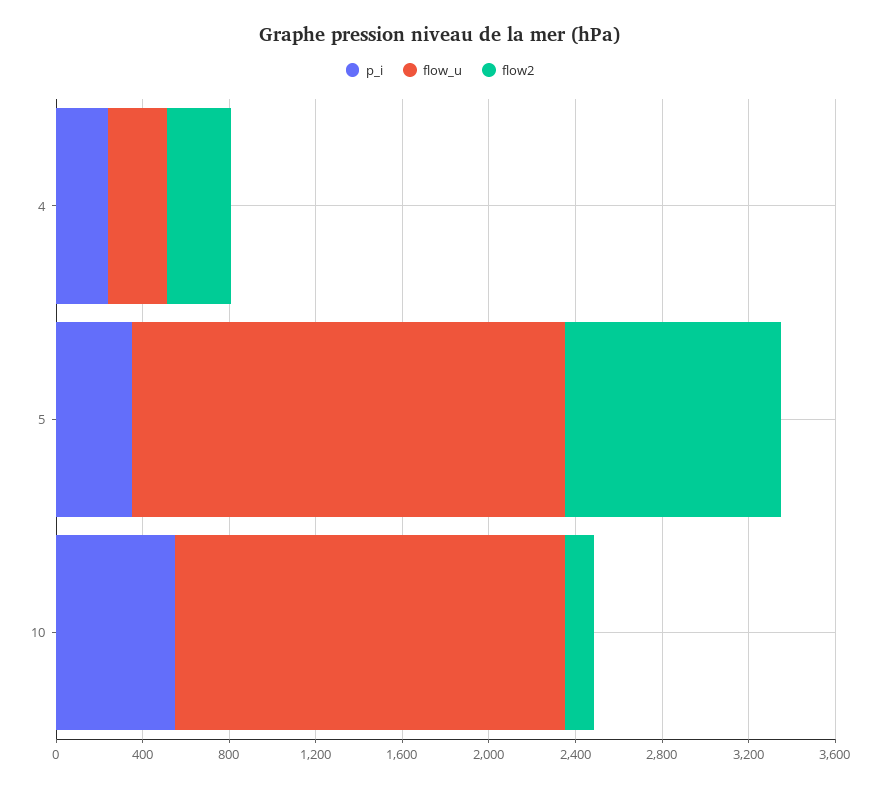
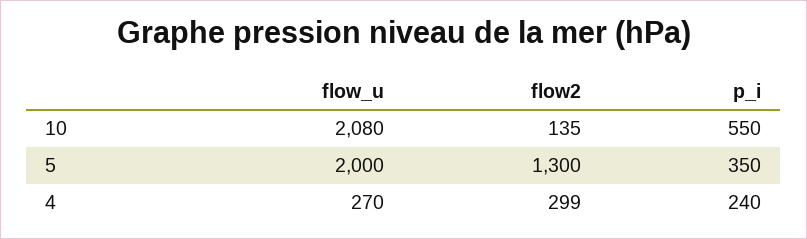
  {
    "p_i": {
      "4": 240,
      "5": 350,
      "10": 550
    },
    "flow_u": {
      "4": 270,
      "5": 2000,
-     "10": 1800
+     "10": 2080
    },
    "flow2": {
      "4": 299,
-     "5": 1000,
+     "5": 1300,
      "10": 135
    }
  }

